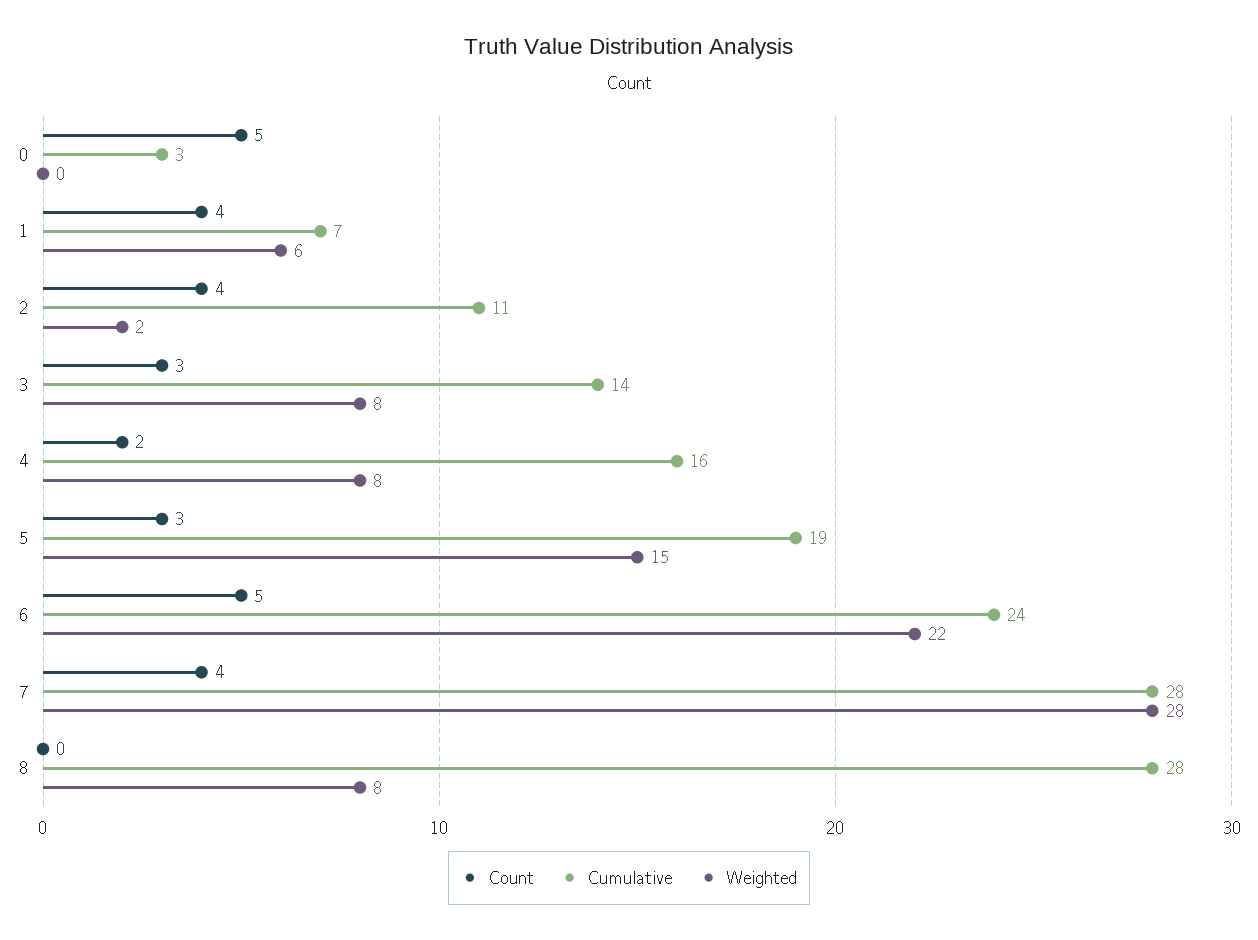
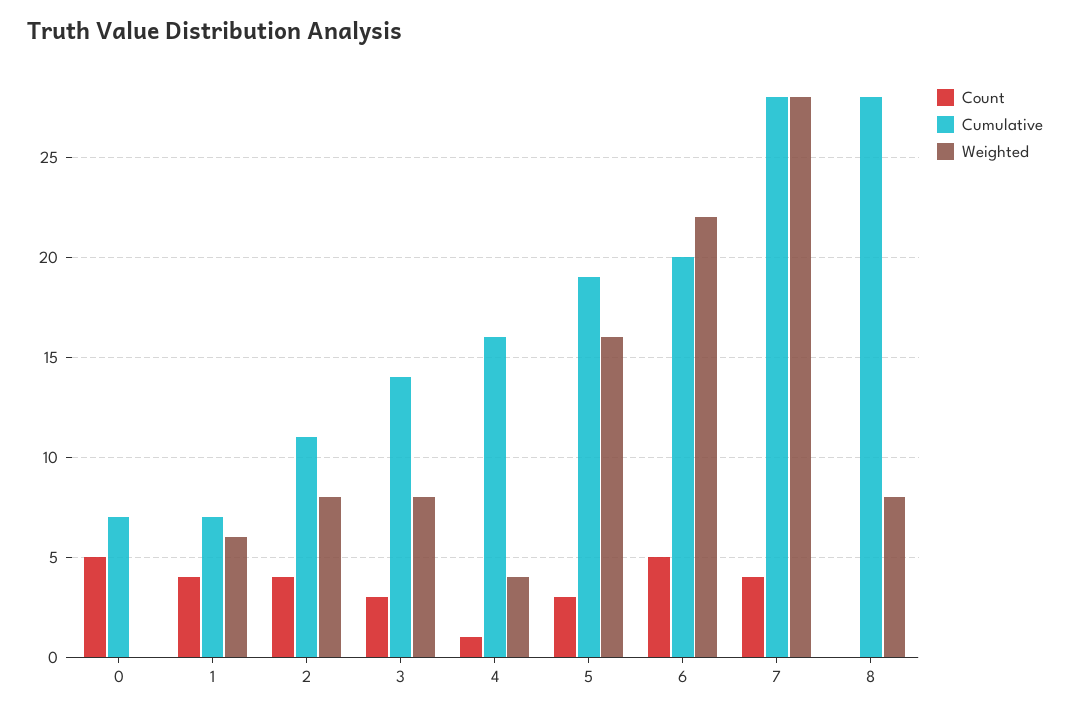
  {
    "Count": {
      "0": 5,
      "1": 4,
      "2": 4,
      "3": 3,
-     "4": 2,
+     "4": 1,
      "5": 3,
      "6": 5,
      "7": 4,
      "8": 0
    },
    "Cumulative": {
-     "0": 3,
+     "0": 7,
      "1": 7,
      "2": 11,
      "3": 14,
      "4": 16,
      "5": 19,
-     "6": 24,
+     "6": 20,
      "7": 28,
      "8": 28
    },
    "Weighted": {
      "0": 0,
      "1": 6,
-     "2": 2,
+     "2": 8,
      "3": 8,
-     "4": 8,
+     "4": 4,
-     "5": 15,
+     "5": 16,
      "6": 22,
      "7": 28,
      "8": 8
    }
  }

